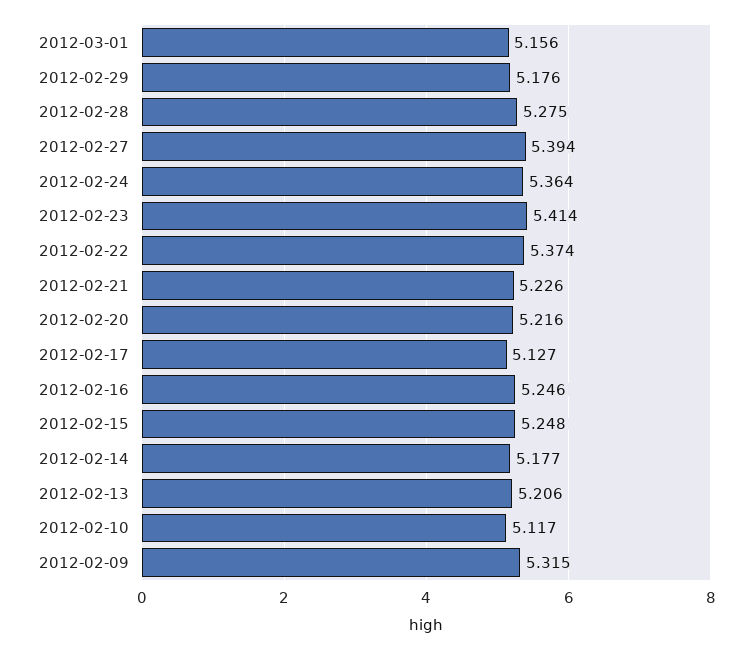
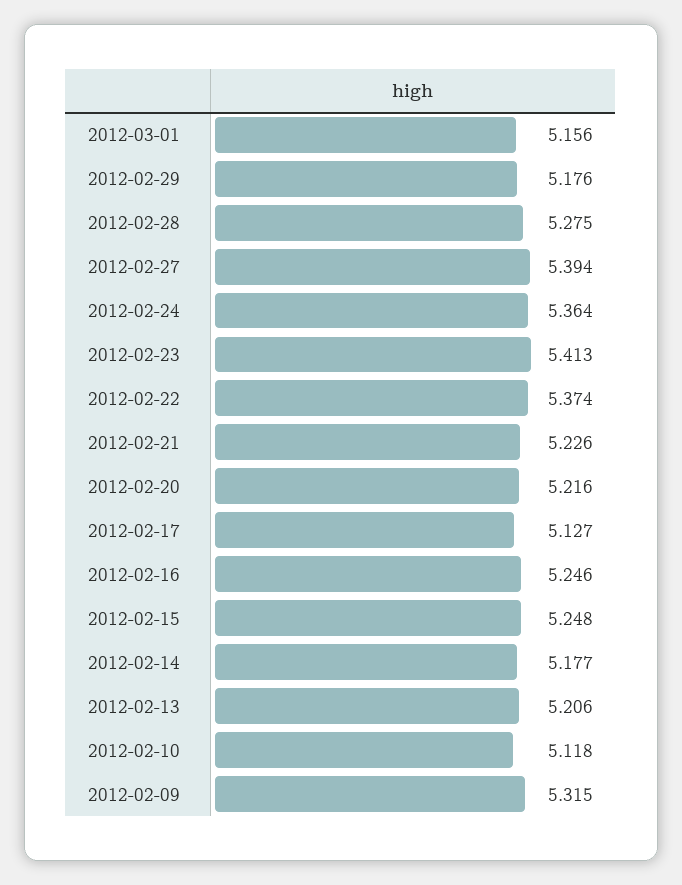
  {
    "2012-03-01": 5.156,
    "2012-02-29": 5.176,
    "2012-02-28": 5.275,
    "2012-02-27": 5.394,
    "2012-02-24": 5.364,
-   "2012-02-23": 5.414,
+   "2012-02-23": 5.413,
    "2012-02-22": 5.374,
    "2012-02-21": 5.226,
    "2012-02-20": 5.216,
    "2012-02-17": 5.127,
    "2012-02-16": 5.246,
    "2012-02-15": 5.248,
    "2012-02-14": 5.177,
    "2012-02-13": 5.206,
-   "2012-02-10": 5.117,
+   "2012-02-10": 5.118,
    "2012-02-09": 5.315
  }

